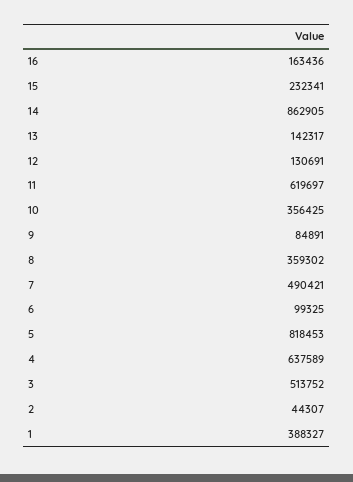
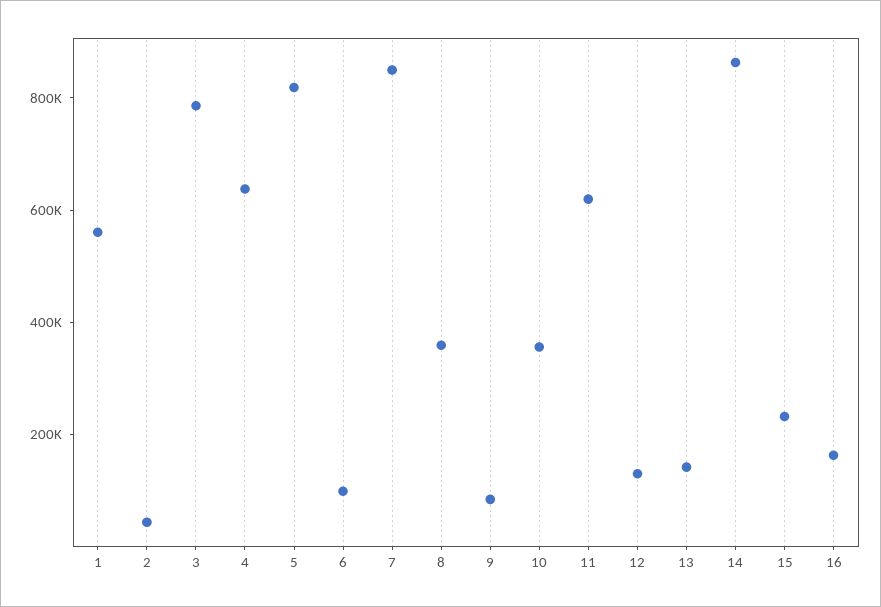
  {
    "16": 163436,
    "15": 232341,
    "14": 862905,
    "13": 142317,
    "12": 130691,
    "11": 619697,
    "10": 356425,
    "9": 84891,
    "8": 359302,
-   "7": 490421,
+   "7": 850000,
    "6": 99325,
    "5": 818453,
    "4": 637589,
-   "3": 513752,
+   "3": 800000,
    "2": 44307,
-   "1": 388327
+   "1": 550000
  }

